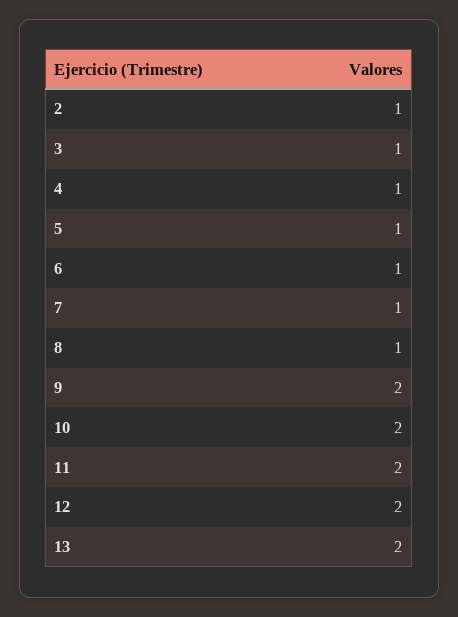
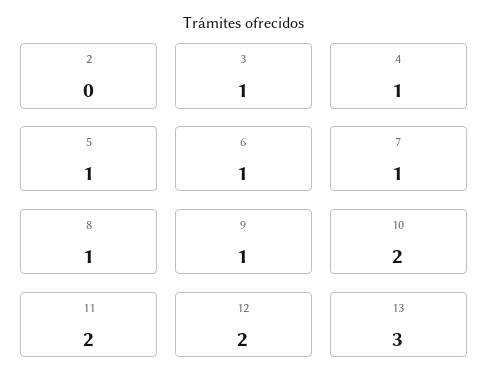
  {
-   "2": 1,
+   "2": 0,
    "3": 1,
    "4": 1,
    "5": 1,
    "6": 1,
    "7": 1,
    "8": 1,
-   "9": 2,
+   "9": 1,
    "10": 2,
    "11": 2,
    "12": 2,
-   "13": 2
+   "13": 3
  }

